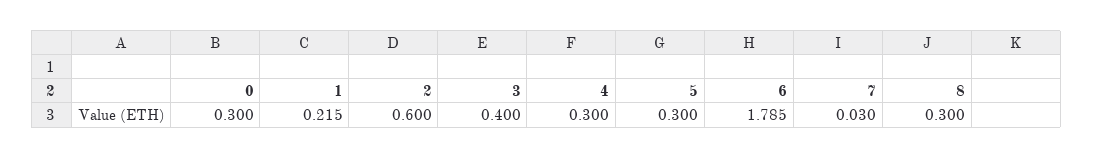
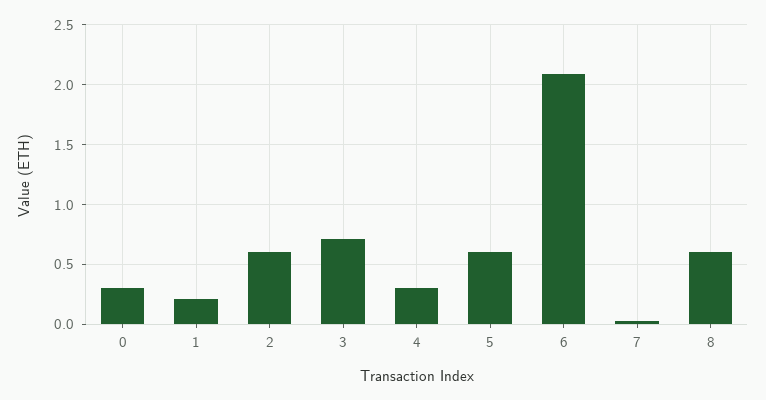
  {
    "0": 0.3,
    "1": 0.215,
    "2": 0.6,
-   "3": 0.4,
+   "3": 0.7,
    "4": 0.3,
-   "5": 0.3,
+   "5": 0.6,
-   "6": 1.785,
+   "6": 2.1,
    "7": 0.03,
-   "8": 0.3
+   "8": 0.6
  }

